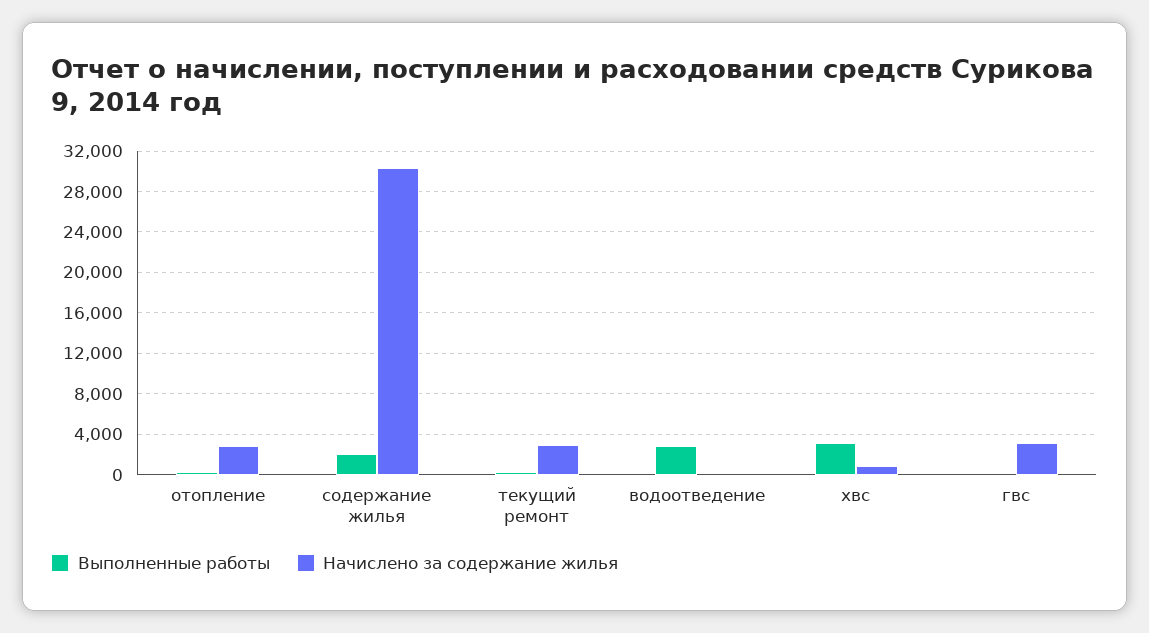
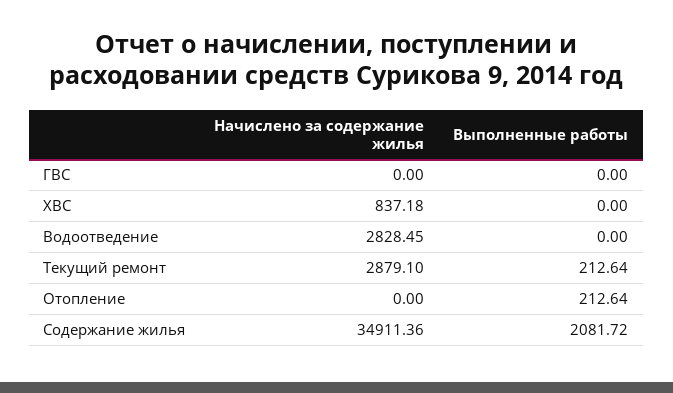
  {
    "Выполненные работы": {
      "отопление": 212.64,
      "содержание жилья": 2081.72,
      "текущий ремонт": 212.64,
-     "водоотведение": 3000,
+     "водоотведение": 0,
-     "хвс": 3000,
+     "хвс": 0,
      "гвс": 0
    },
    "Начислено за содержание жилья": {
-     "отопление": 3000,
+     "отопление": 0,
-     "содержание жилья": 30000,
+     "содержание жилья": 34911.36,
      "текущий ремонт": 2879.1,
-     "водоотведение": 0,
+     "водоотведение": 2828.45,
      "хвс": 837.18,
-     "гвс": 3000
+     "гвс": 0
    }
  }

